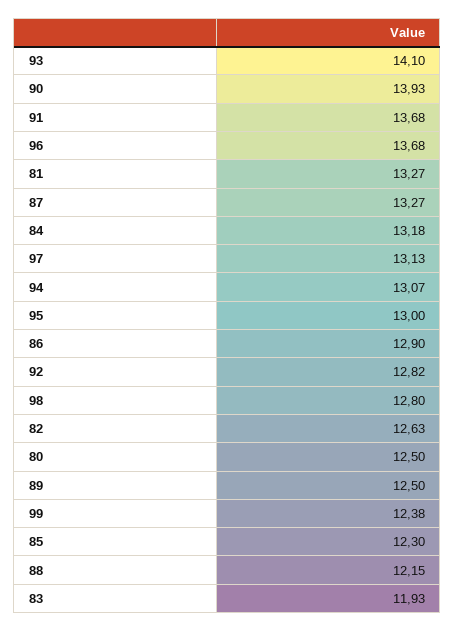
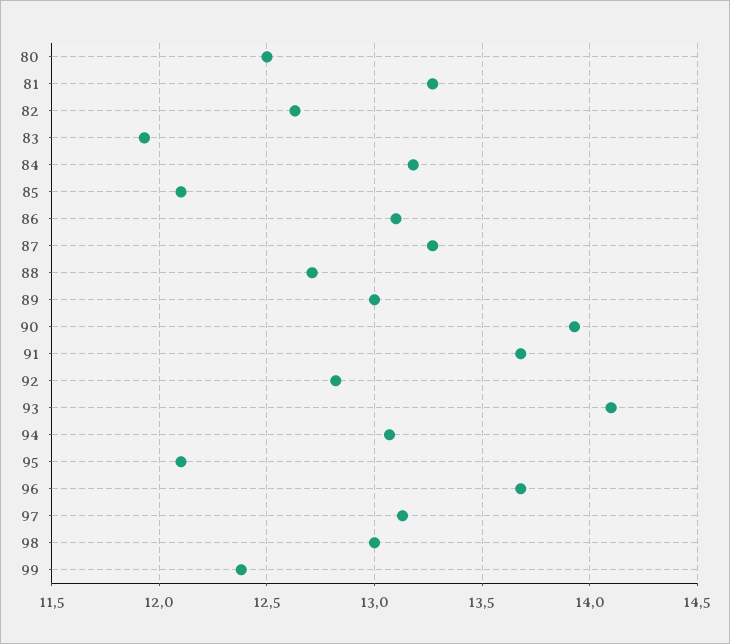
  {
    "93": 14.1,
    "90": 13.93,
    "91": 13.68,
    "96": 13.68,
    "81": 13.27,
    "87": 13.27,
    "84": 13.18,
    "97": 13.13,
    "94": 13.07,
-   "95": 13,
+   "95": 12.1,
-   "86": 12.9,
+   "86": 13.1,
    "92": 12.82,
-   "98": 12.8,
+   "98": 13,
    "82": 12.63,
    "80": 12.5,
-   "89": 12.5,
+   "89": 13,
    "99": 12.38,
-   "85": 12.3,
+   "85": 12.1,
-   "88": 12.15,
+   "88": 12.7,
    "83": 11.93
  }

